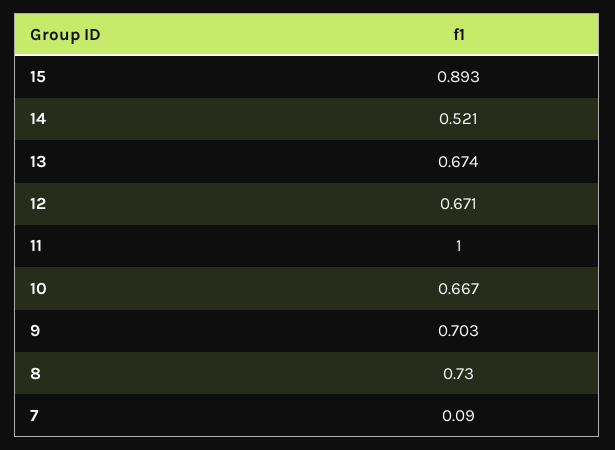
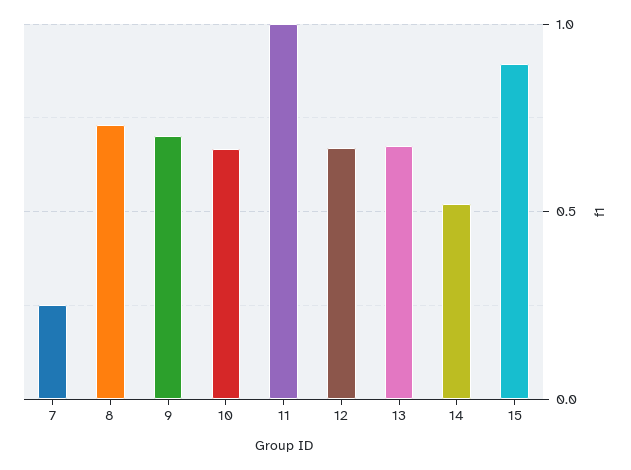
  {
    "15": 0.893,
    "14": 0.521,
    "13": 0.674,
    "12": 0.671,
    "11": 1,
    "10": 0.667,
    "9": 0.703,
    "8": 0.73,
-   "7": 0.09
+   "7": 0.25
  }

